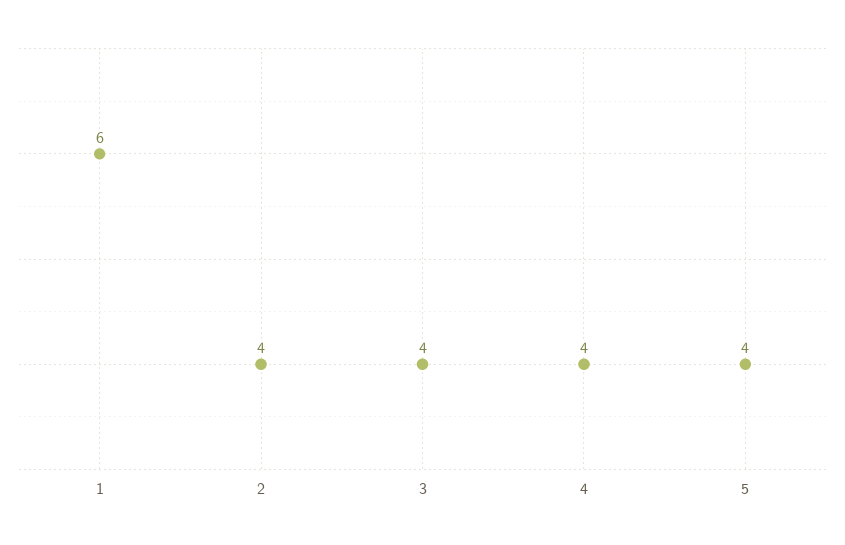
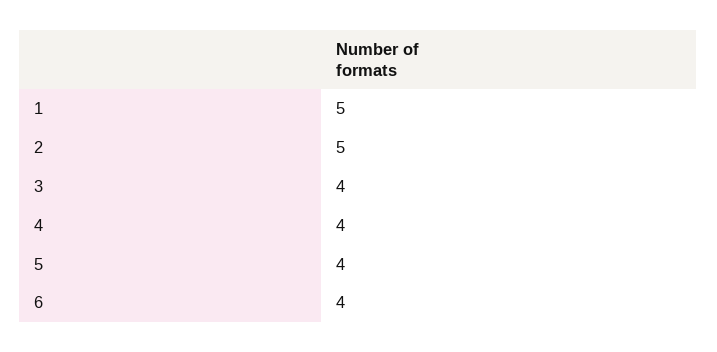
  {
-   "1": 6,
+   "1": 5,
-   "2": 4,
+   "2": 5,
    "3": 4,
    "4": 4,
-   "5": 4
+   "5": 4,
+   "6": 4
  }

